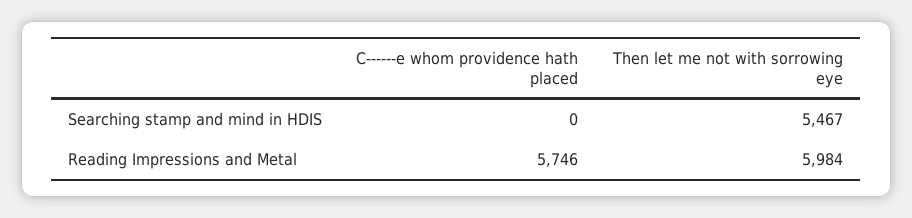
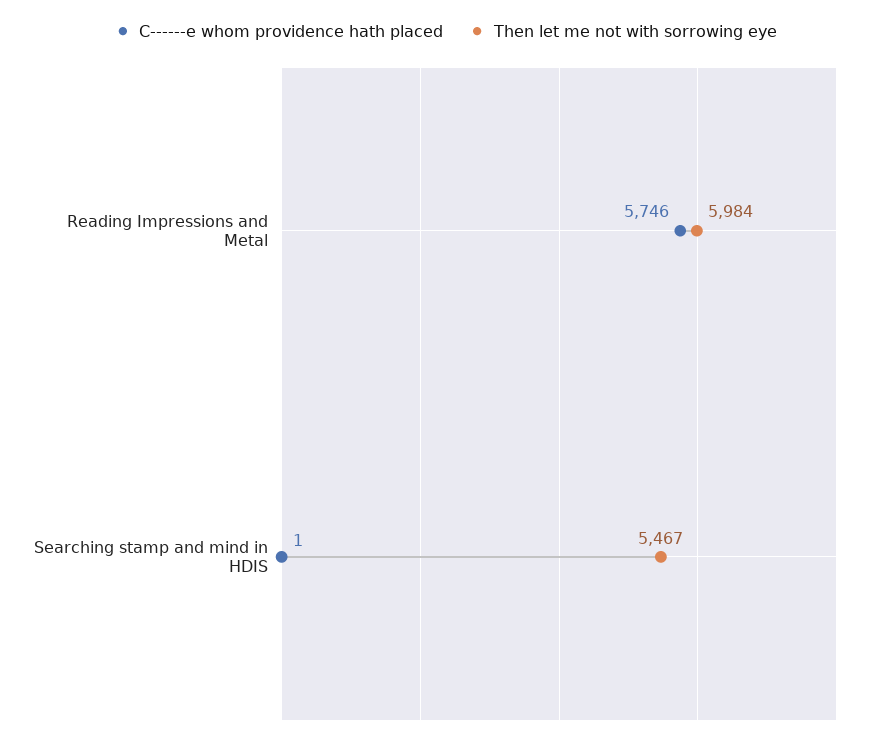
  {
    "C------e whom providence hath placed": {
-     "Searching stamp and mind in HDIS": 0,
+     "Searching stamp and mind in HDIS": 1,
      "Reading Impressions and Metal": 5746
    },
    "Then let me not with sorrowing eye": {
      "Searching stamp and mind in HDIS": 5467,
      "Reading Impressions and Metal": 5984
    }
  }

